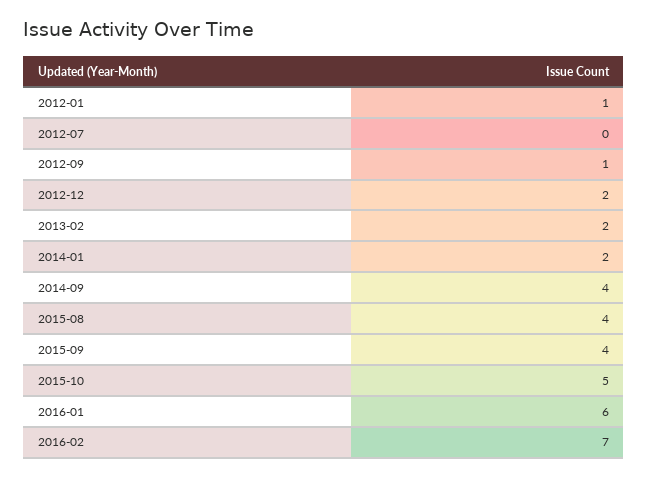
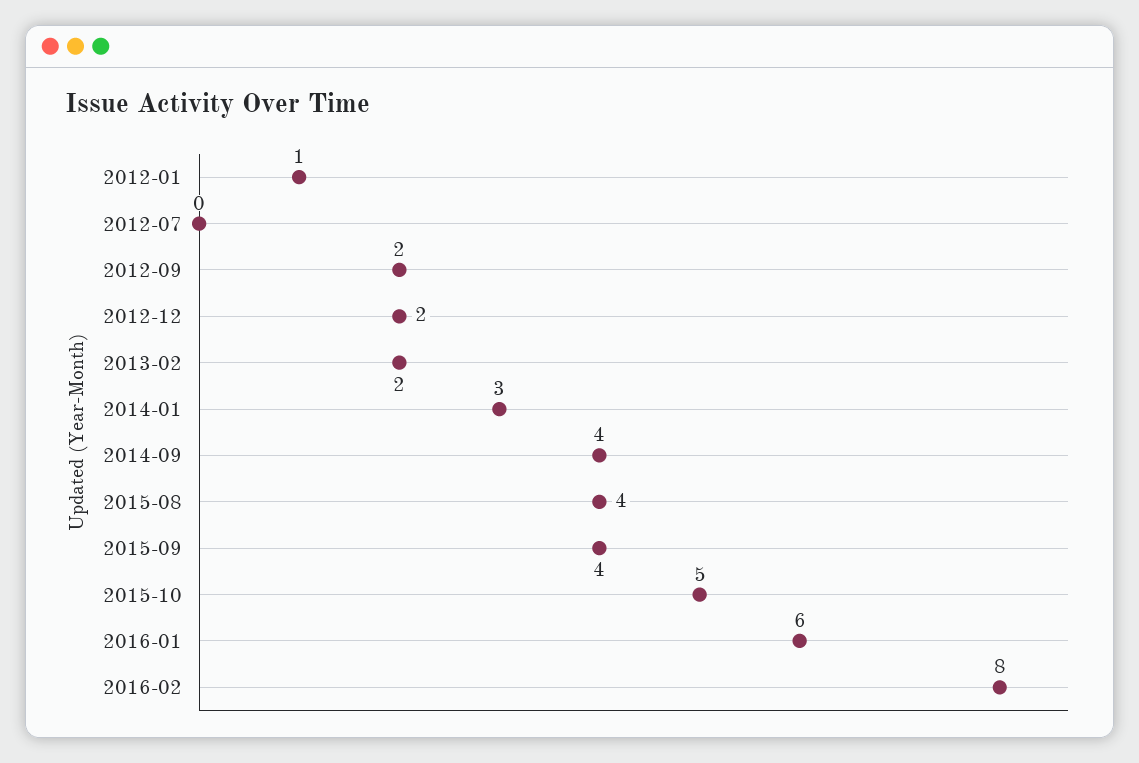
  {
    "2012-01": 1,
    "2012-07": 0,
-   "2012-09": 1,
+   "2012-09": 2,
    "2012-12": 2,
    "2013-02": 2,
-   "2014-01": 2,
+   "2014-01": 3,
    "2014-09": 4,
    "2015-08": 4,
    "2015-09": 4,
    "2015-10": 5,
    "2016-01": 6,
-   "2016-02": 7
+   "2016-02": 8
  }

